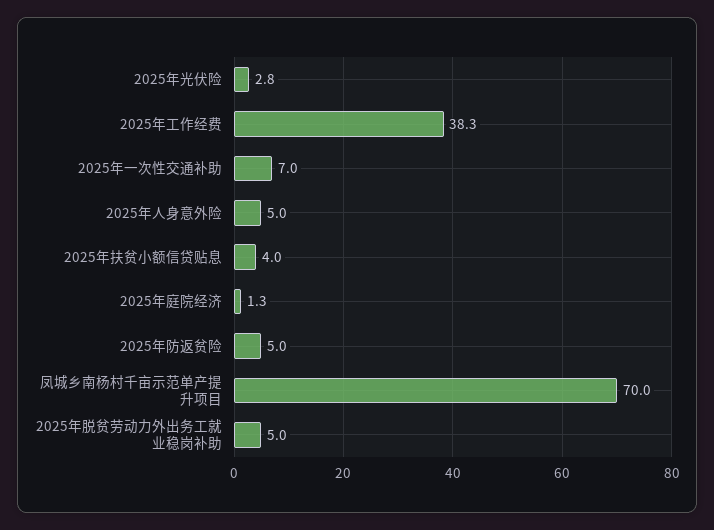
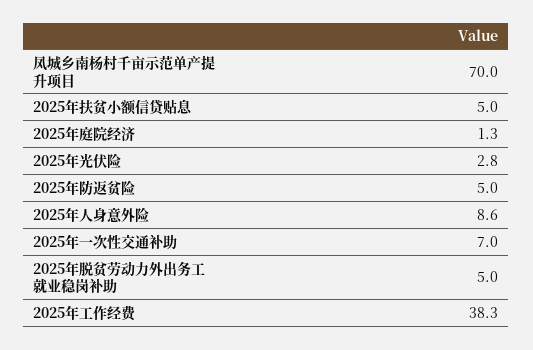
  {
    "2025年光伏险": 2.8,
    "2025年工作经费": 38.3,
    "2025年一次性交通补助": 7,
-   "2025年人身意外险": 5,
+   "2025年人身意外险": 8.6,
-   "2025年扶贫小额信贷贴息": 4,
+   "2025年扶贫小额信贷贴息": 5,
    "2025年庭院经济": 1.3,
    "2025年防返贫险": 5,
    "凤城乡南杨村千亩示范单产提升项目": 70,
    "2025年脱贫劳动力外出务工就业稳岗补助": 5
  }

